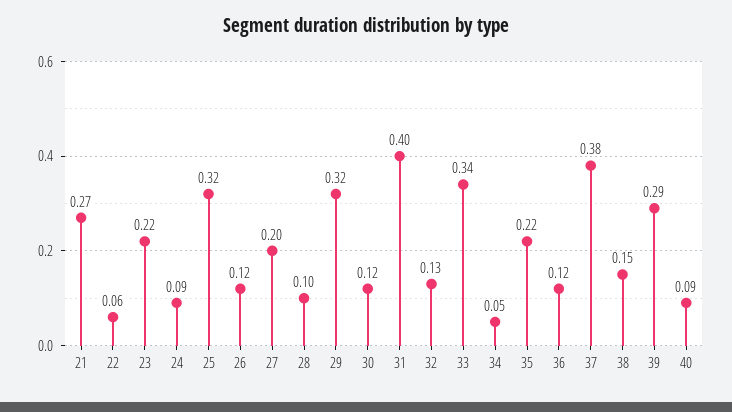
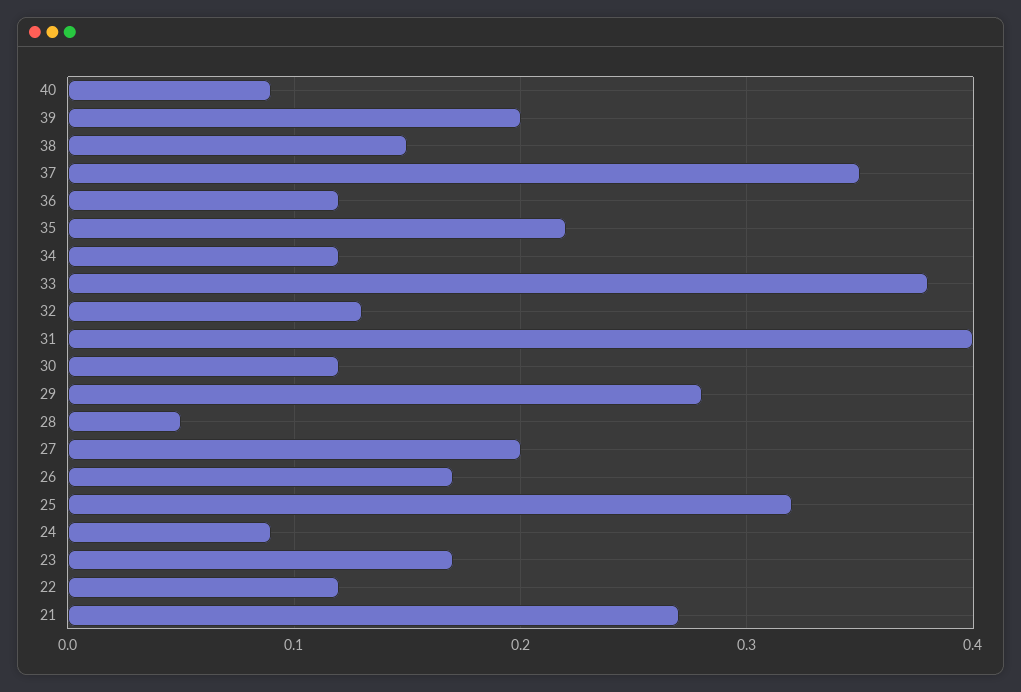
  {
    "21": 0.27,
-   "22": 0.06,
+   "22": 0.12,
-   "23": 0.22,
+   "23": 0.17,
    "24": 0.09,
    "25": 0.32,
-   "26": 0.12,
+   "26": 0.17,
    "27": 0.2,
-   "28": 0.1,
+   "28": 0.05,
-   "29": 0.32,
+   "29": 0.28,
    "30": 0.12,
    "31": 0.4,
    "32": 0.13,
-   "33": 0.34,
+   "33": 0.38,
-   "34": 0.05,
+   "34": 0.12,
    "35": 0.22,
    "36": 0.12,
-   "37": 0.38,
+   "37": 0.35,
    "38": 0.15,
-   "39": 0.29,
+   "39": 0.2,
    "40": 0.09
  }

